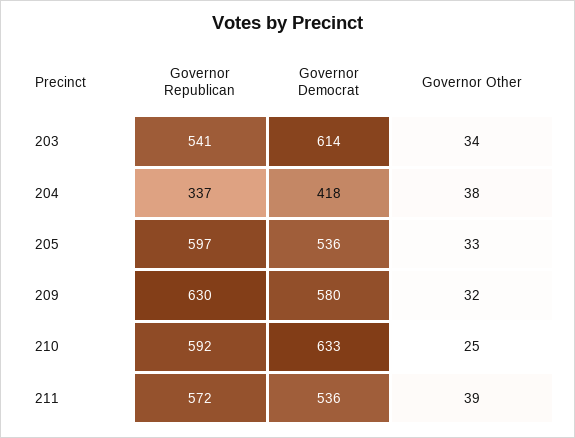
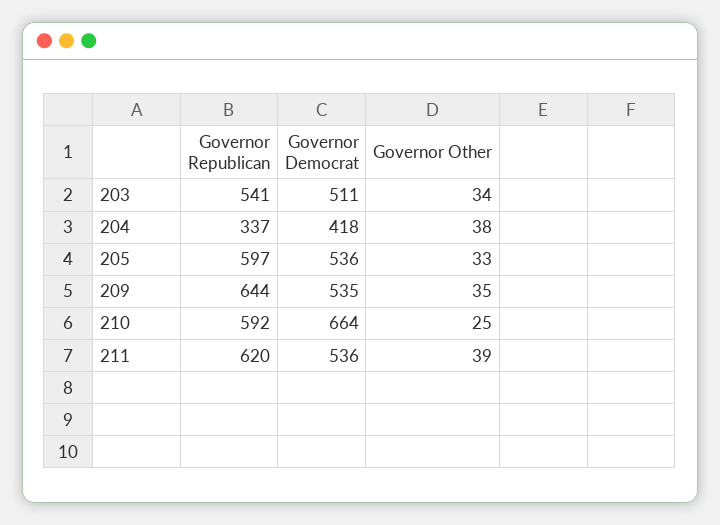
  {
    "Governor Republican": {
      "203": 541,
      "204": 337,
      "205": 597,
-     "209": 630,
+     "209": 644,
      "210": 592,
-     "211": 572
+     "211": 620
    },
    "Governor Democrat": {
-     "203": 614,
+     "203": 511,
      "204": 418,
      "205": 536,
-     "209": 580,
+     "209": 535,
-     "210": 633,
+     "210": 664,
      "211": 536
    },
    "Governor Other": {
      "203": 34,
      "204": 38,
      "205": 33,
-     "209": 32,
+     "209": 35,
      "210": 25,
      "211": 39
    }
  }

